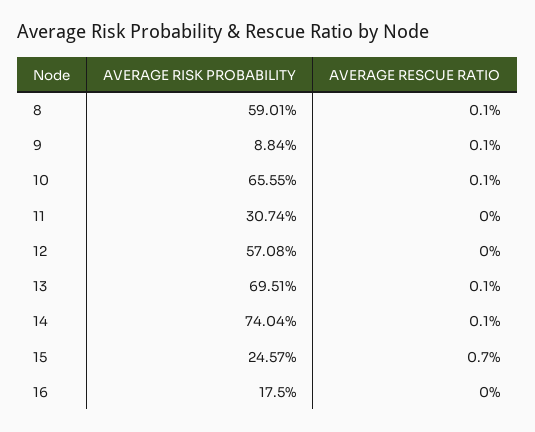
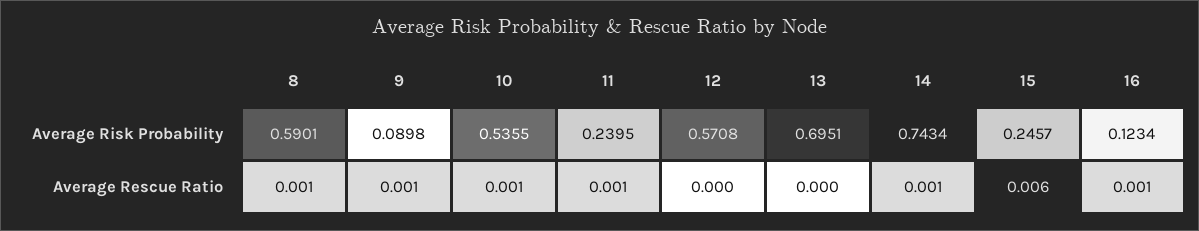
  {
    "AVERAGE RISK PROBABILITY": {
      "8": 0.5901,
-     "9": 0.0884,
+     "9": 0.0898,
-     "10": 0.6555,
+     "10": 0.5355,
-     "11": 0.3074,
+     "11": 0.2395,
      "12": 0.5708,
      "13": 0.6951,
-     "14": 0.7404,
+     "14": 0.7434,
      "15": 0.2457,
-     "16": 0.175
+     "16": 0.1234
    },
    "AVERAGE RESCUE RATIO": {
      "8": 0.001,
      "9": 0.001,
      "10": 0.001,
-     "11": 0,
+     "11": 0.001,
      "12": 0,
-     "13": 0.001,
+     "13": 0,
      "14": 0.001,
-     "15": 0.007,
+     "15": 0.006,
-     "16": 0
+     "16": 0.001
    }
  }

